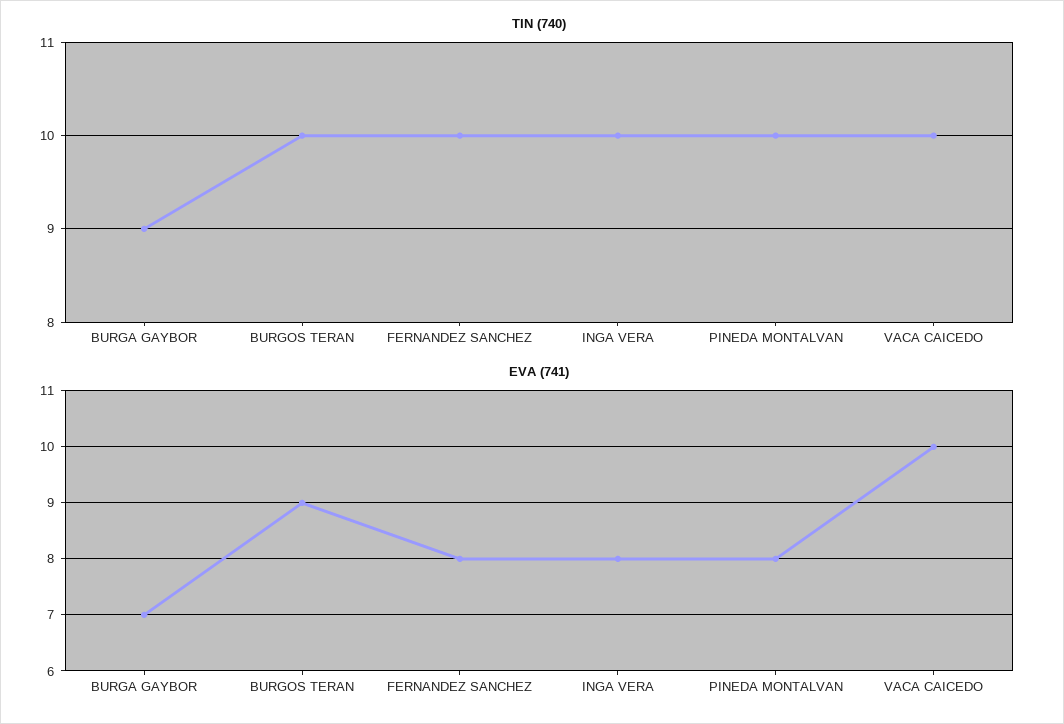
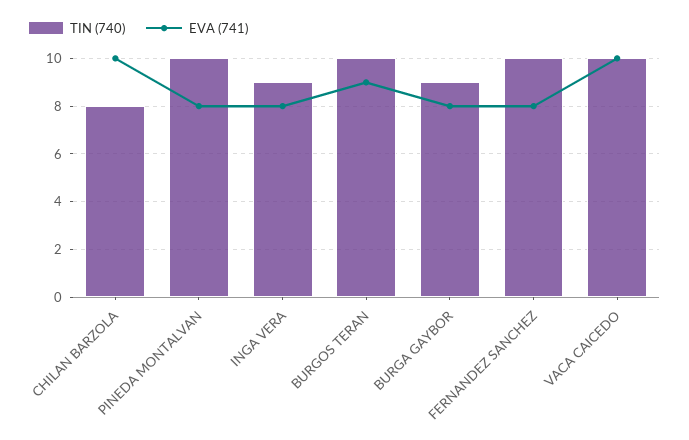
  {
    "TIN (740)": {
      "BURGA GAYBOR": 9,
      "BURGOS TERAN": 10,
      "FERNANDEZ SANCHEZ": 10,
-     "INGA VERA": 10,
+     "INGA VERA": 9,
      "PINEDA MONTALVAN": 10,
-     "VACA CAICEDO": 10
+     "VACA CAICEDO": 10,
+     "CHILAN BARZOLA": 8
    },
    "EVA (741)": {
-     "BURGA GAYBOR": 7,
+     "BURGA GAYBOR": 8,
      "BURGOS TERAN": 9,
      "FERNANDEZ SANCHEZ": 8,
      "INGA VERA": 8,
      "PINEDA MONTALVAN": 8,
-     "VACA CAICEDO": 10
+     "VACA CAICEDO": 10,
+     "CHILAN BARZOLA": 10
    }
  }

